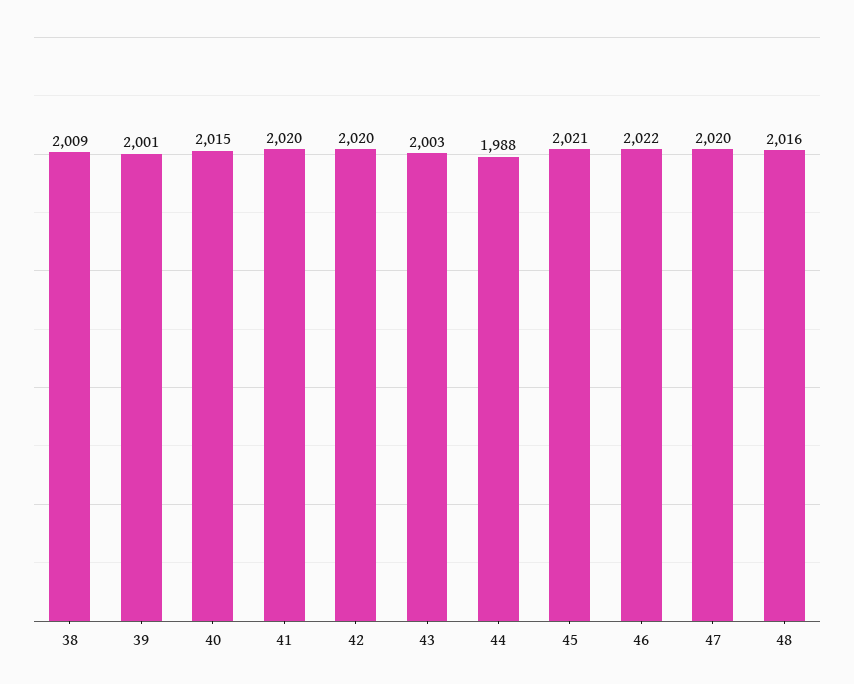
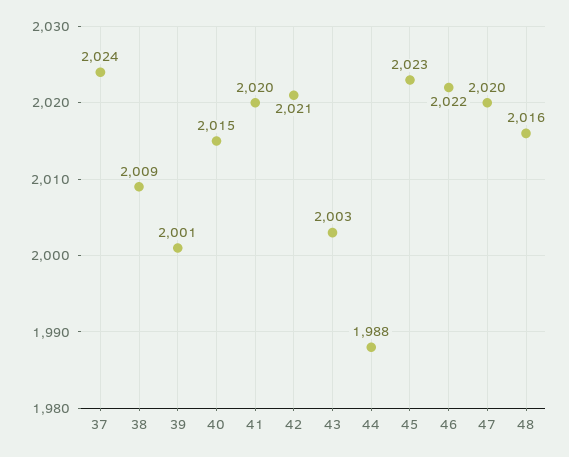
  {
    "38": 2009,
    "39": 2001,
    "40": 2015,
    "41": 2020,
-   "42": 2020,
+   "42": 2021,
    "43": 2003,
    "44": 1988,
-   "45": 2021,
+   "45": 2023,
    "46": 2022,
    "47": 2020,
-   "48": 2016
+   "48": 2016,
+   "37": 2024
  }

